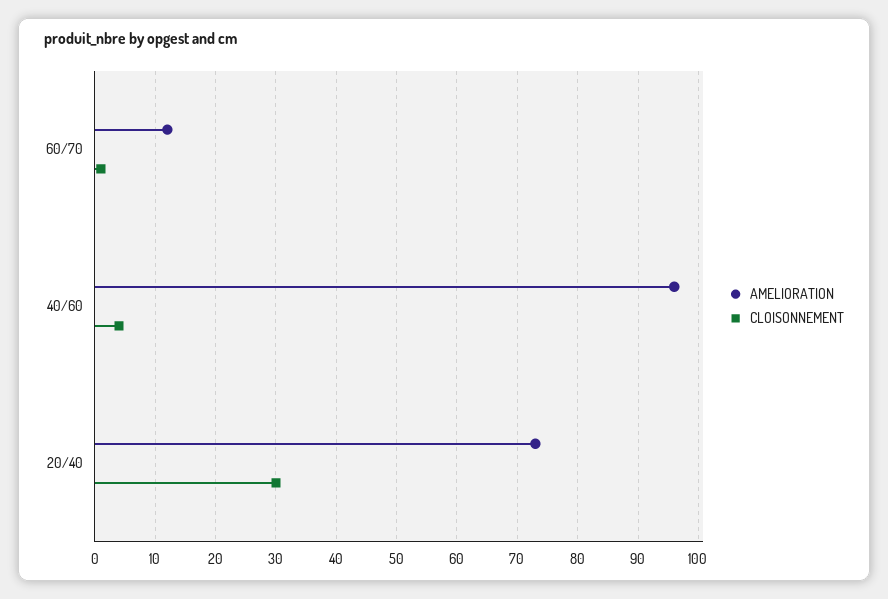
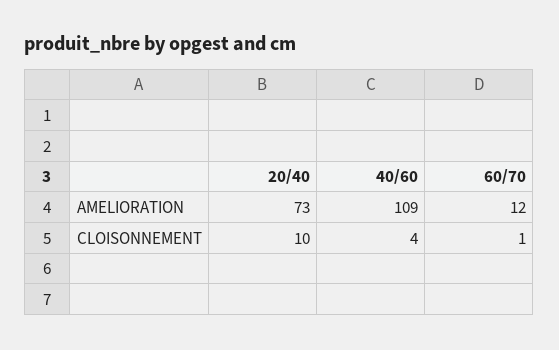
  {
    "AMELIORATION": {
      "60/70": 12,
-     "40/60": 96,
+     "40/60": 109,
      "20/40": 73
    },
    "CLOISONNEMENT": {
      "60/70": 1,
      "40/60": 4,
-     "20/40": 30
+     "20/40": 10
    }
  }

